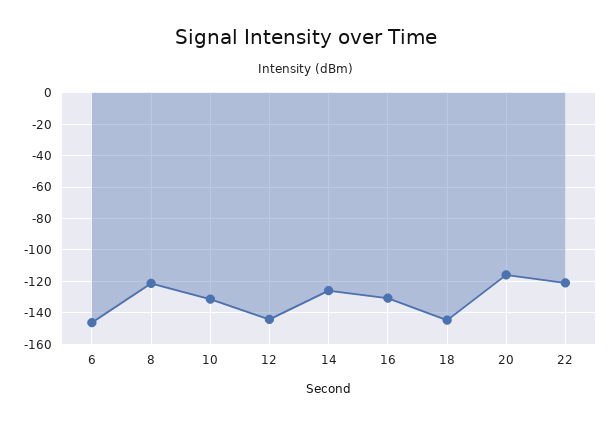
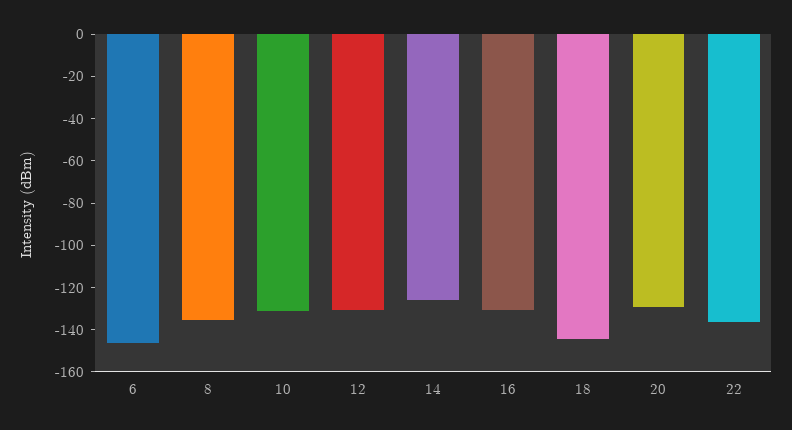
  {
    "6": -145,
-   "8": -120,
+   "8": -135,
    "10": -130,
-   "12": -145,
+   "12": -130,
    "14": -125,
    "16": -130,
    "18": -145,
-   "20": -115,
+   "20": -130,
-   "22": -120
+   "22": -135
  }

